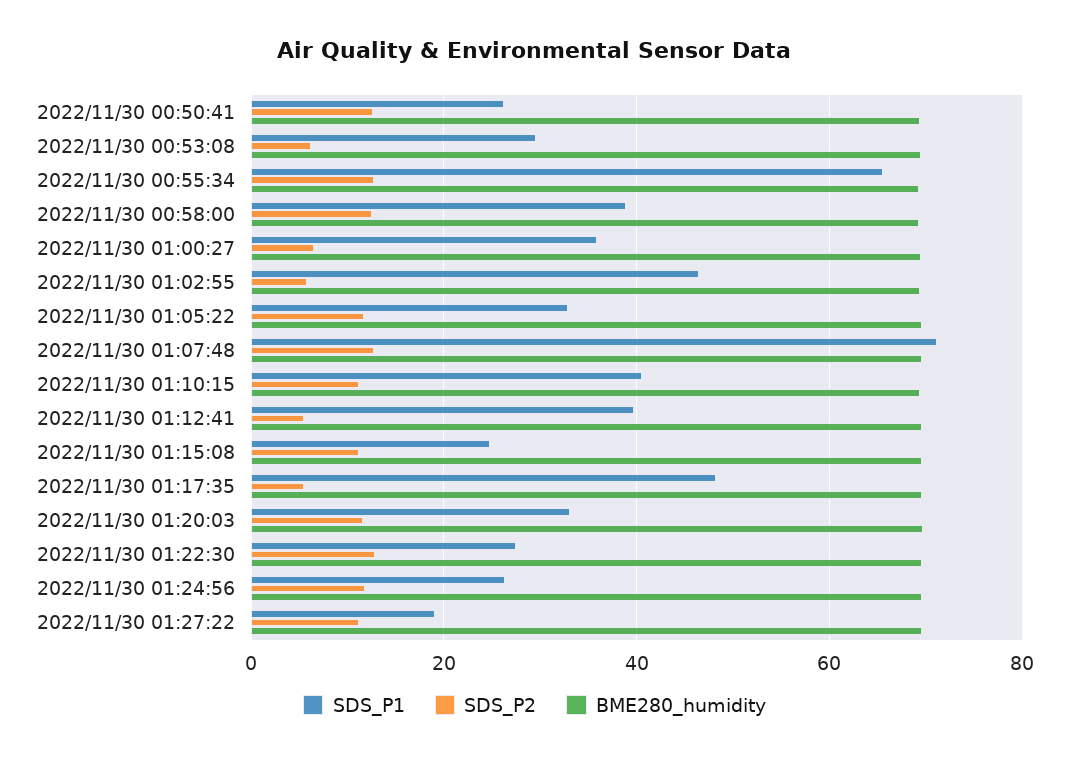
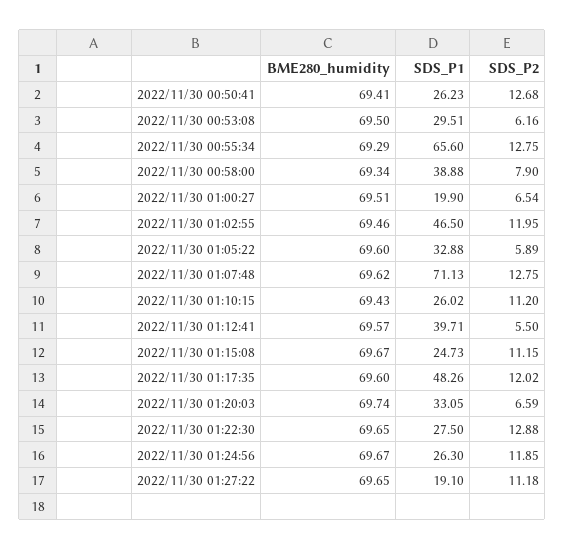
  {
    "SDS_P1": {
      "2022/11/30 00:50:41": 26.23,
      "2022/11/30 00:53:08": 29.51,
      "2022/11/30 00:55:34": 65.6,
      "2022/11/30 00:58:00": 38.88,
-     "2022/11/30 01:00:27": 36,
+     "2022/11/30 01:00:27": 19.9,
      "2022/11/30 01:02:55": 46.5,
      "2022/11/30 01:05:22": 32.88,
      "2022/11/30 01:07:48": 71.13,
-     "2022/11/30 01:10:15": 40,
+     "2022/11/30 01:10:15": 26.02,
      "2022/11/30 01:12:41": 39.71,
      "2022/11/30 01:15:08": 24.73,
      "2022/11/30 01:17:35": 48.26,
      "2022/11/30 01:20:03": 33.05,
      "2022/11/30 01:22:30": 27.5,
      "2022/11/30 01:24:56": 26.3,
      "2022/11/30 01:27:22": 19.1
    },
    "SDS_P2": {
      "2022/11/30 00:50:41": 12.68,
      "2022/11/30 00:53:08": 6.16,
      "2022/11/30 00:55:34": 12.75,
-     "2022/11/30 00:58:00": 12,
+     "2022/11/30 00:58:00": 7.9,
      "2022/11/30 01:00:27": 6.54,
-     "2022/11/30 01:02:55": 6,
+     "2022/11/30 01:02:55": 11.95,
-     "2022/11/30 01:05:22": 12,
+     "2022/11/30 01:05:22": 5.89,
      "2022/11/30 01:07:48": 12.75,
      "2022/11/30 01:10:15": 11.2,
      "2022/11/30 01:12:41": 5.5,
      "2022/11/30 01:15:08": 11.15,
-     "2022/11/30 01:17:35": 6,
+     "2022/11/30 01:17:35": 12.02,
-     "2022/11/30 01:20:03": 12,
+     "2022/11/30 01:20:03": 6.59,
      "2022/11/30 01:22:30": 12.88,
      "2022/11/30 01:24:56": 11.85,
      "2022/11/30 01:27:22": 11.18
    },
    "BME280_humidity": {
      "2022/11/30 00:50:41": 69.41,
      "2022/11/30 00:53:08": 69.5,
      "2022/11/30 00:55:34": 69.29,
      "2022/11/30 00:58:00": 69.34,
      "2022/11/30 01:00:27": 69.51,
      "2022/11/30 01:02:55": 69.46,
      "2022/11/30 01:05:22": 69.6,
      "2022/11/30 01:07:48": 69.62,
      "2022/11/30 01:10:15": 69.43,
      "2022/11/30 01:12:41": 69.57,
      "2022/11/30 01:15:08": 69.67,
      "2022/11/30 01:17:35": 69.6,
      "2022/11/30 01:20:03": 69.74,
      "2022/11/30 01:22:30": 69.65,
      "2022/11/30 01:24:56": 69.67,
      "2022/11/30 01:27:22": 69.65
    }
  }

